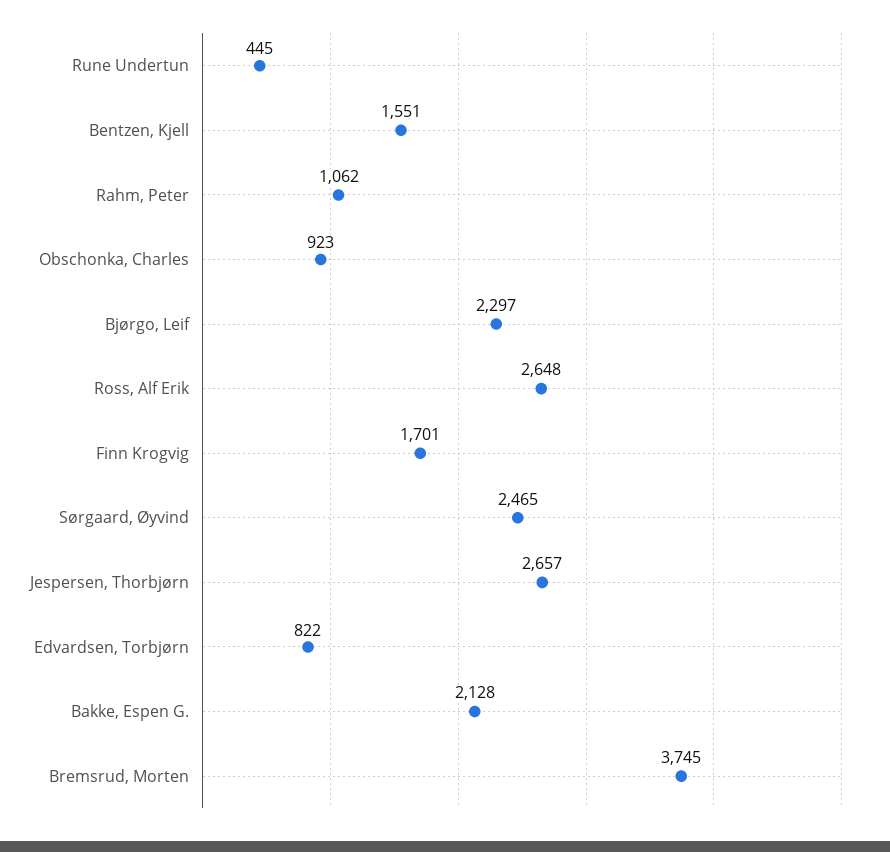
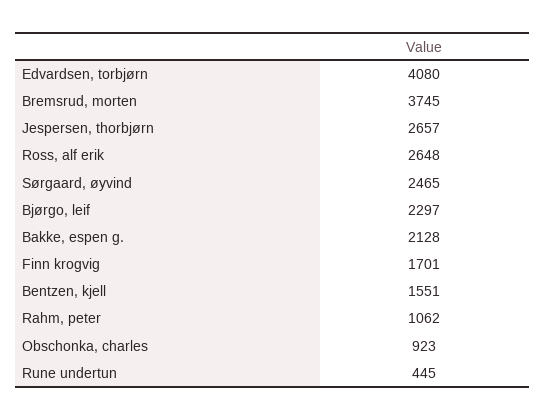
  {
    "Rune Undertun": 445,
    "Bentzen, Kjell": 1551,
    "Rahm, Peter": 1062,
    "Obschonka, Charles": 923,
    "Bjørgo, Leif": 2297,
    "Ross, Alf Erik": 2648,
    "Finn Krogvig": 1701,
    "Sørgaard, Øyvind": 2465,
    "Jespersen, Thorbjørn": 2657,
-   "Edvardsen, Torbjørn": 822,
+   "Edvardsen, Torbjørn": 4080,
    "Bakke, Espen G.": 2128,
    "Bremsrud, Morten": 3745
  }

